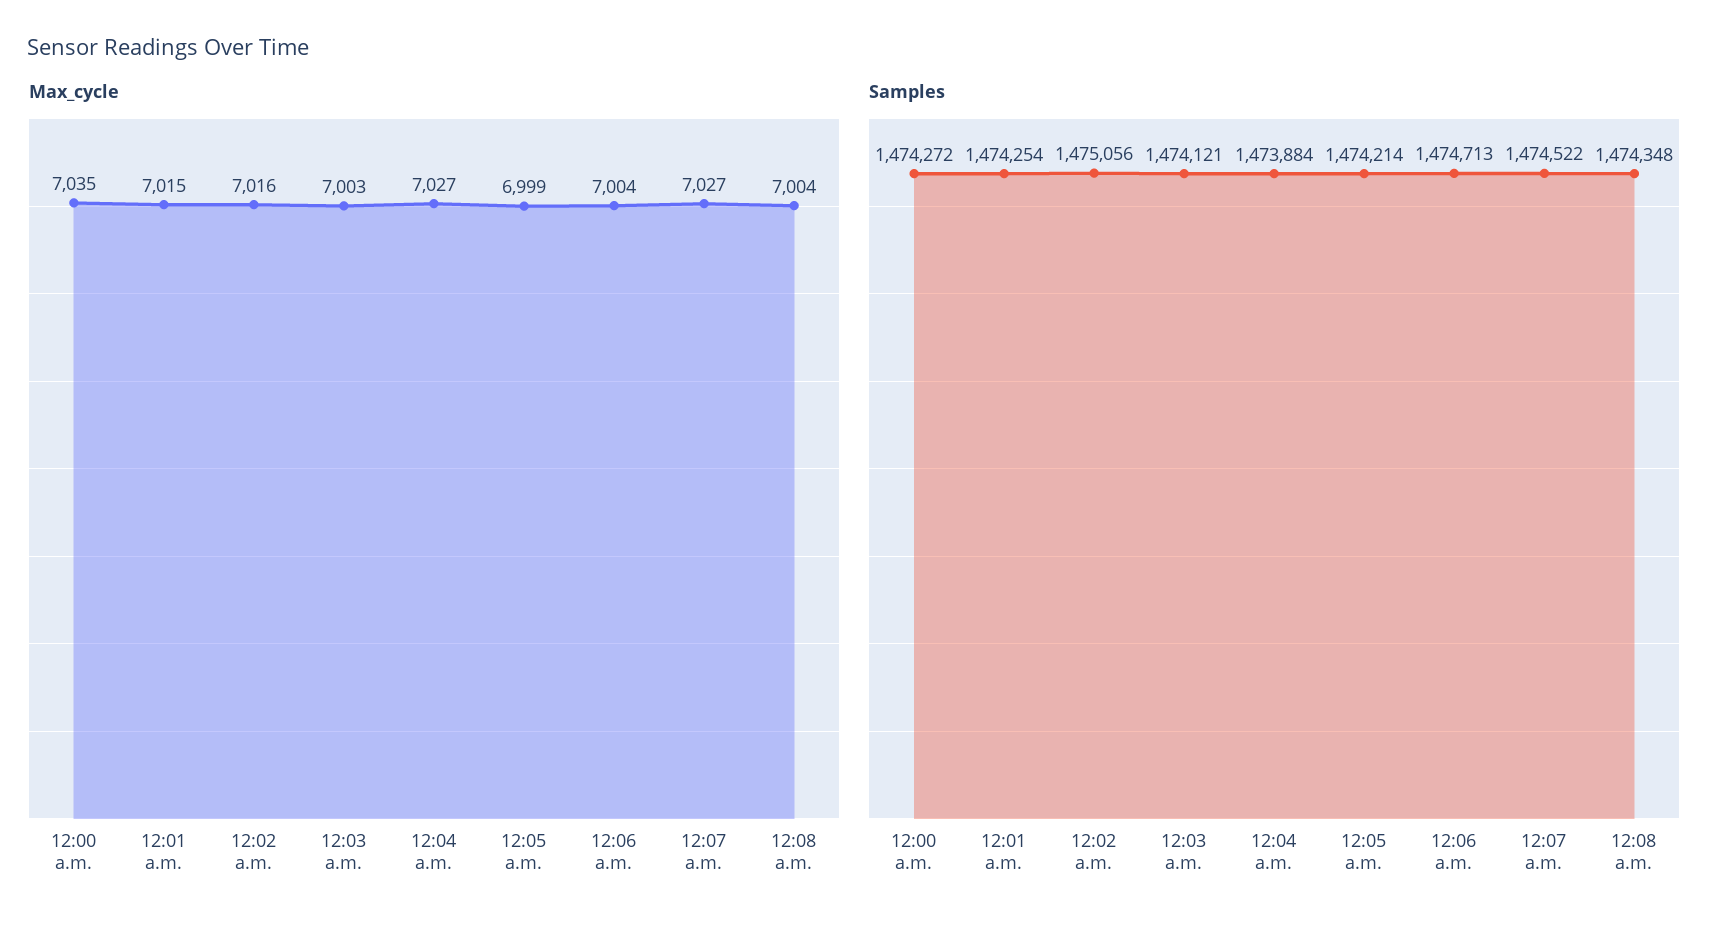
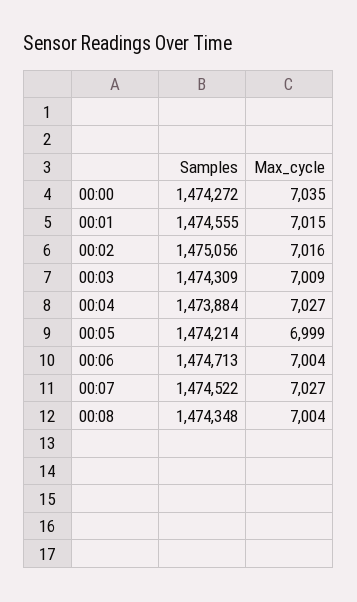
  {
    "Max_cycle": {
      "12:00 a.m.": 7035,
      "12:01 a.m.": 7015,
      "12:02 a.m.": 7016,
-     "12:03 a.m.": 7003,
+     "12:03 a.m.": 7009,
      "12:04 a.m.": 7027,
      "12:05 a.m.": 6999,
      "12:06 a.m.": 7004,
      "12:07 a.m.": 7027,
      "12:08 a.m.": 7004
    },
    "Samples": {
      "12:00 a.m.": 1474272,
-     "12:01 a.m.": 1474254,
+     "12:01 a.m.": 1474555,
      "12:02 a.m.": 1475056,
-     "12:03 a.m.": 1474121,
+     "12:03 a.m.": 1474309,
      "12:04 a.m.": 1473884,
      "12:05 a.m.": 1474214,
      "12:06 a.m.": 1474713,
      "12:07 a.m.": 1474522,
      "12:08 a.m.": 1474348
    }
  }

